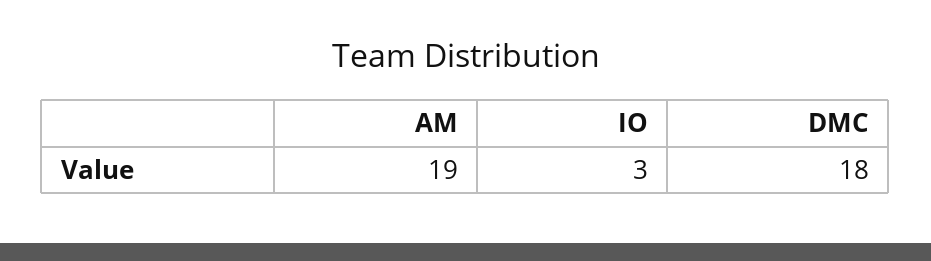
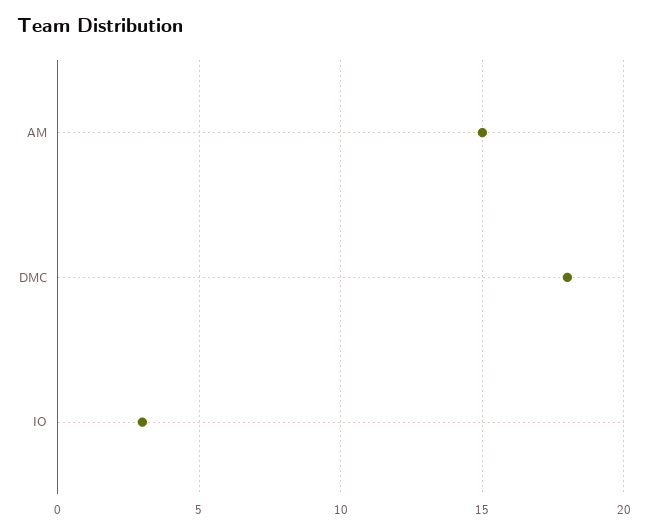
  {
-   "AM": 19,
+   "AM": 15,
    "IO": 3,
    "DMC": 18
  }

